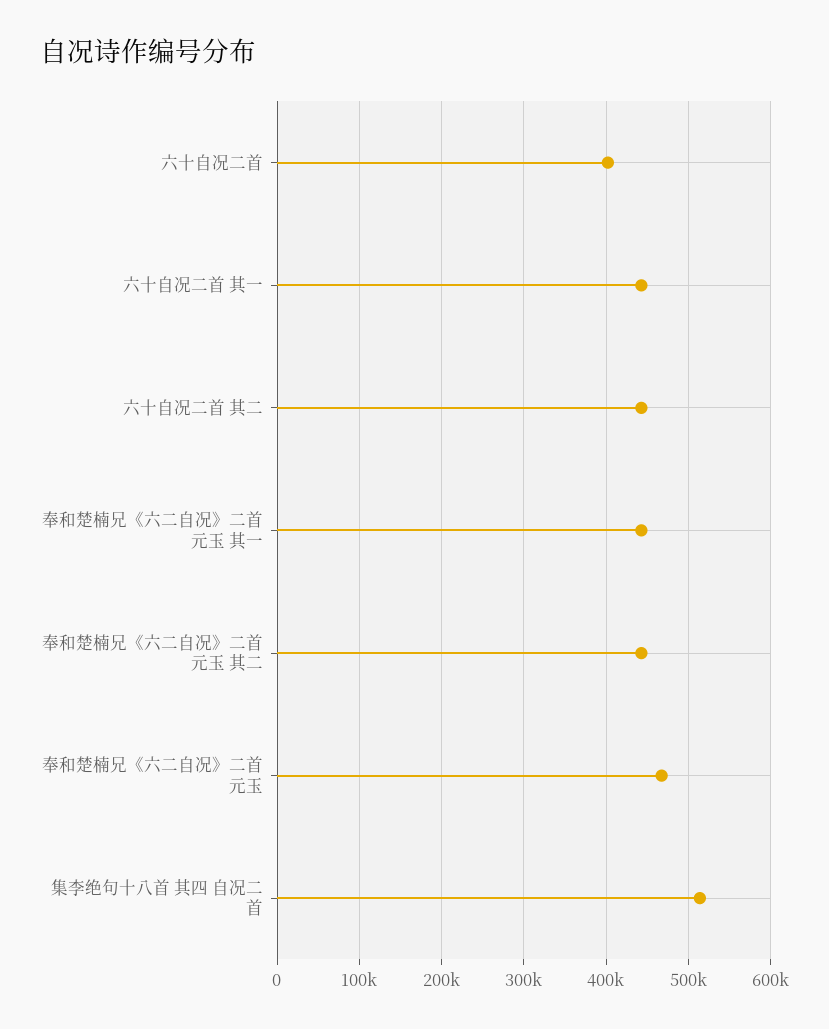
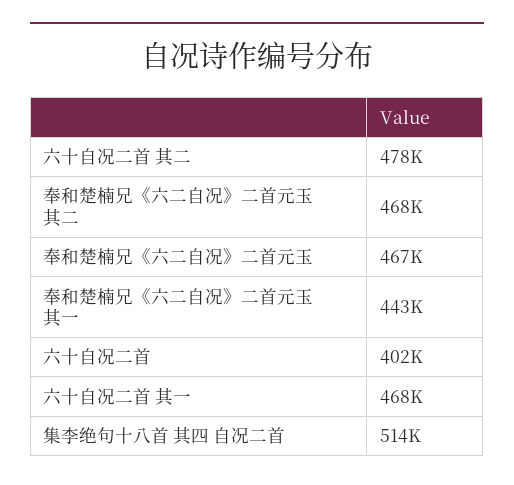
  {
    "六十自况二首": 402000,
-   "六十自况二首 其一": 440000,
+   "六十自况二首 其一": 468000,
-   "六十自况二首 其二": 440000,
+   "六十自况二首 其二": 478000,
    "奉和楚楠兄《六二自况》二首元玉 其一": 443000,
-   "奉和楚楠兄《六二自况》二首元玉 其二": 440000,
+   "奉和楚楠兄《六二自况》二首元玉 其二": 468000,
    "奉和楚楠兄《六二自况》二首元玉": 467000,
    "集李绝句十八首 其四 自况二首": 514000
  }

